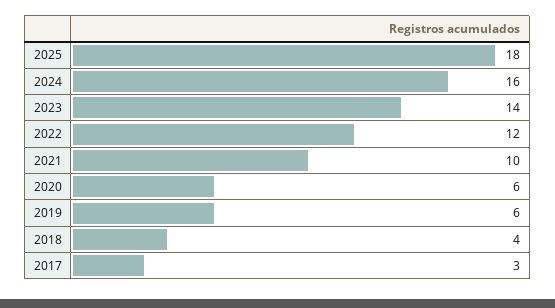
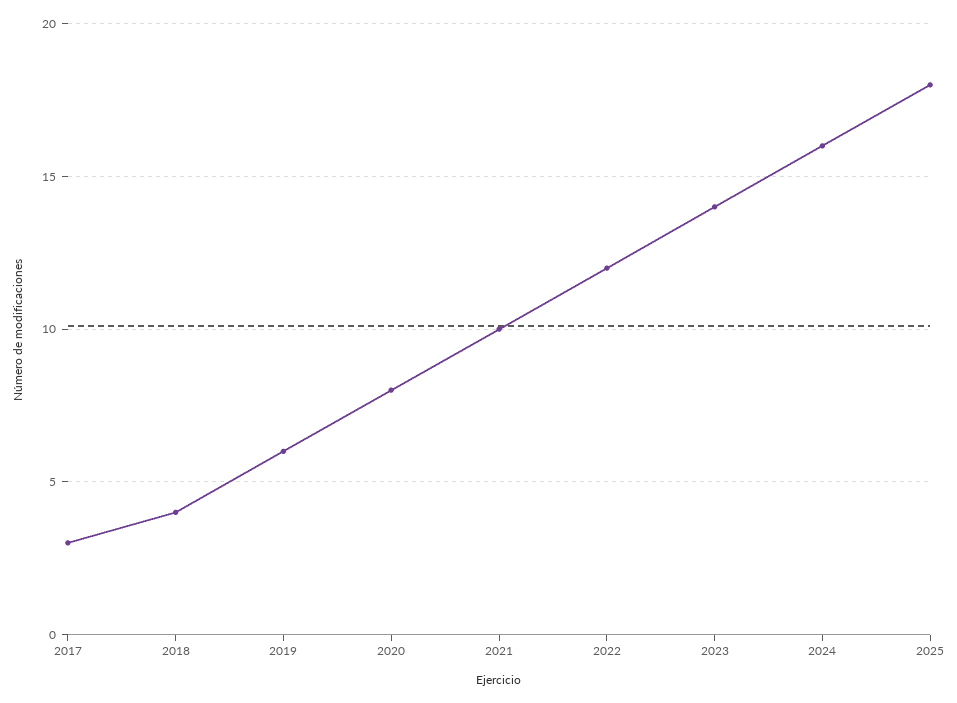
  {
    "2025": 18,
    "2024": 16,
    "2023": 14,
    "2022": 12,
    "2021": 10,
-   "2020": 6,
+   "2020": 8,
    "2019": 6,
    "2018": 4,
    "2017": 3
  }

